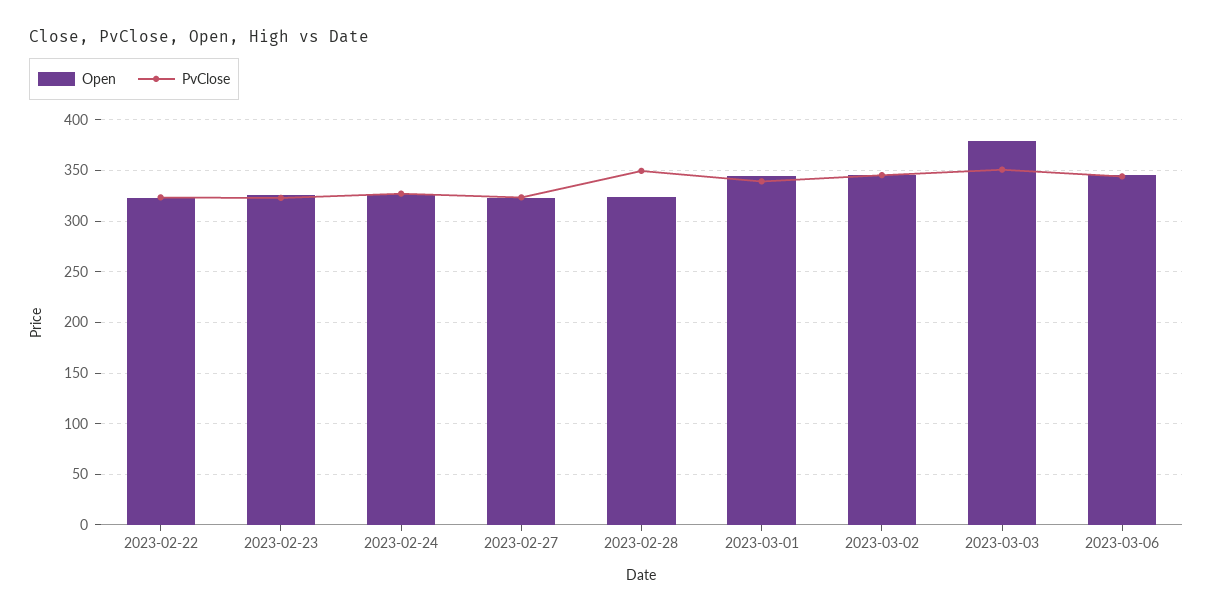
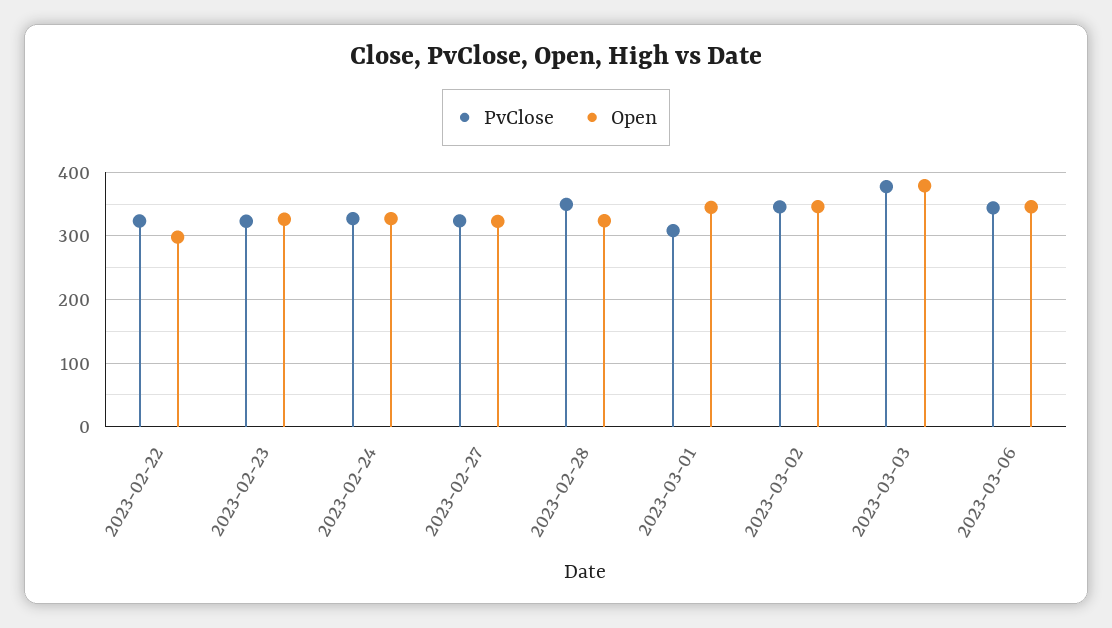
  {
    "Open": {
-     "2023-02-22": 320,
+     "2023-02-22": 300,
      "2023-02-23": 330,
      "2023-02-24": 330,
      "2023-02-27": 320,
      "2023-02-28": 320,
      "2023-03-01": 340,
      "2023-03-02": 350,
      "2023-03-03": 380,
      "2023-03-06": 350
    },
    "PvClose": {
      "2023-02-22": 320,
      "2023-02-23": 320,
      "2023-02-24": 330,
      "2023-02-27": 320,
      "2023-02-28": 350,
-     "2023-03-01": 340,
+     "2023-03-01": 310,
      "2023-03-02": 350,
-     "2023-03-03": 350,
+     "2023-03-03": 380,
      "2023-03-06": 340
    }
  }

